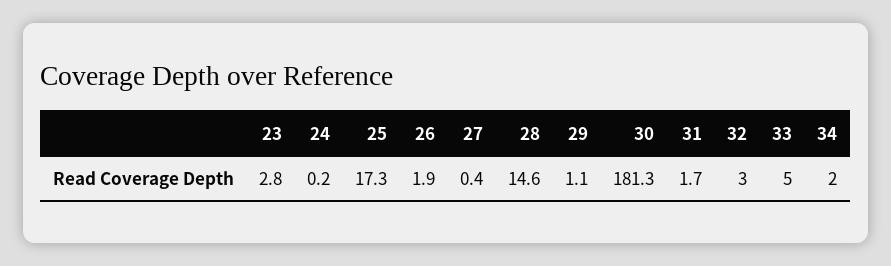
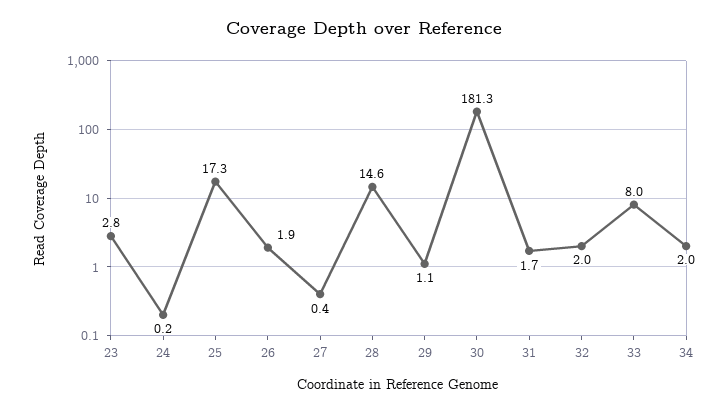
  {
    "23": 2.8,
    "24": 0.2,
    "25": 17.3,
    "26": 1.9,
    "27": 0.4,
    "28": 14.6,
    "29": 1.1,
    "30": 181.3,
    "31": 1.7,
-   "32": 3,
+   "32": 2,
-   "33": 5,
+   "33": 8,
    "34": 2
  }

